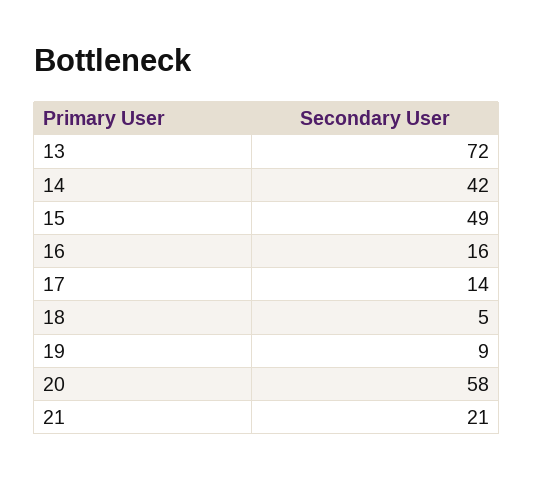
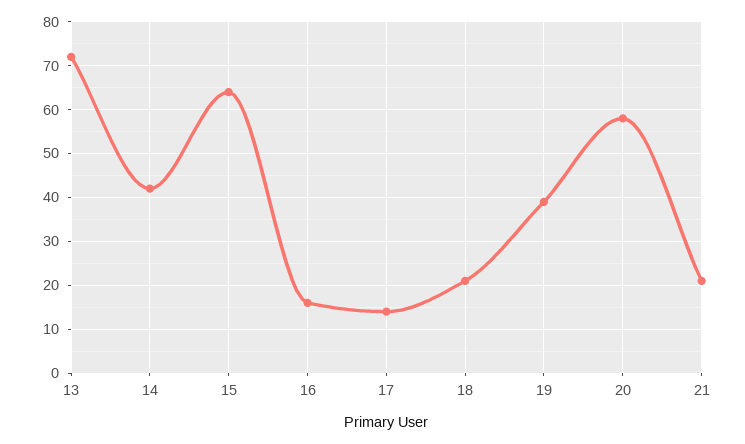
  {
    "13": 72,
    "14": 42,
-   "15": 49,
+   "15": 65,
    "16": 16,
    "17": 14,
-   "18": 5,
+   "18": 20,
-   "19": 9,
+   "19": 40,
    "20": 58,
    "21": 21
  }

